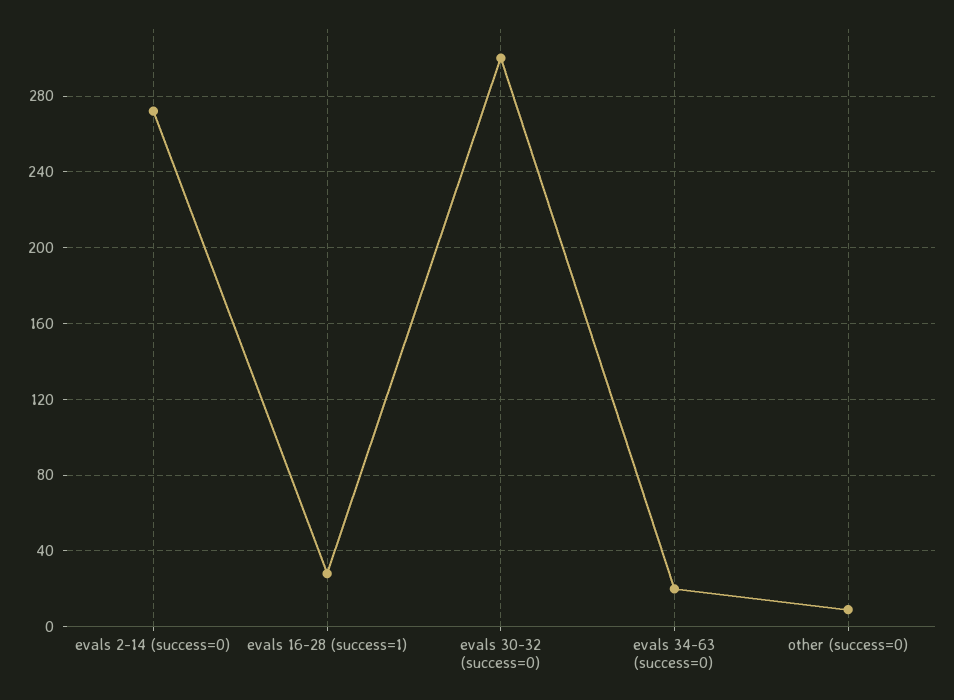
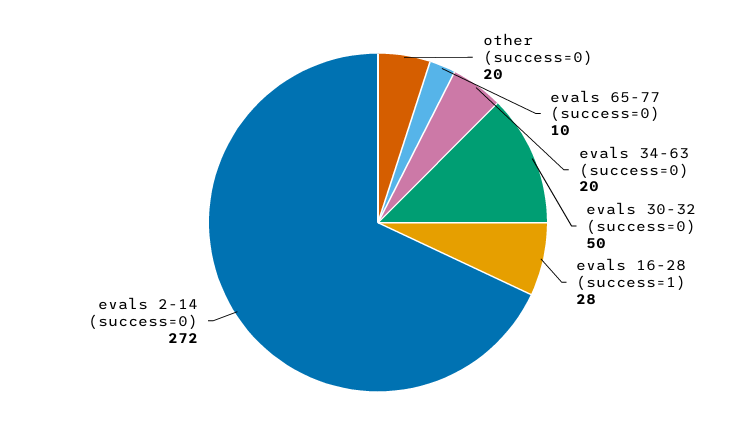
  {
    "evals 2-14 (success=0)": 272,
    "evals 16-28 (success=1)": 28,
-   "evals 30-32 (success=0)": 300,
+   "evals 30-32 (success=0)": 50,
    "evals 34-63 (success=0)": 20,
-   "other (success=0)": 10
+   "other (success=0)": 20,
+   "evals 65-77 (success=0)": 10
  }

